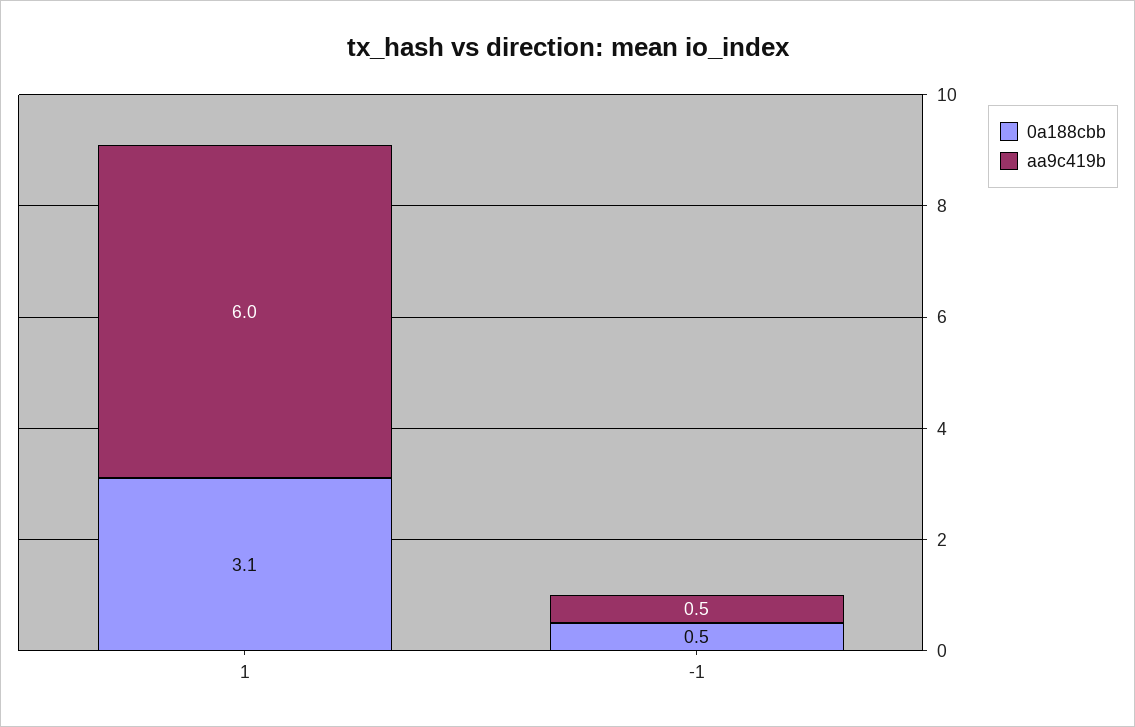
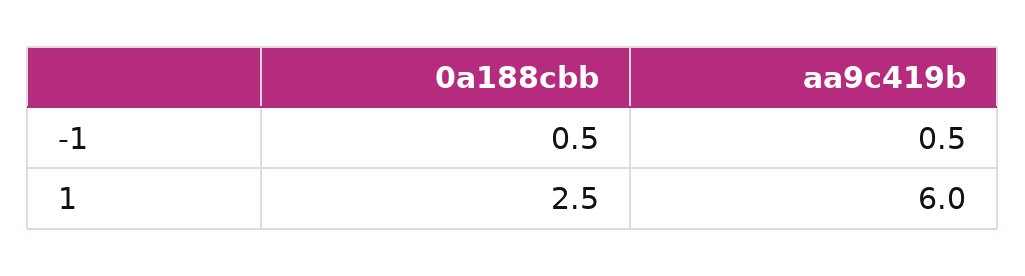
  {
    "0a188cbb": {
-     "1": 3.1,
+     "1": 2.5,
      "-1": 0.5
    },
    "aa9c419b": {
      "1": 6,
      "-1": 0.5
    }
  }

